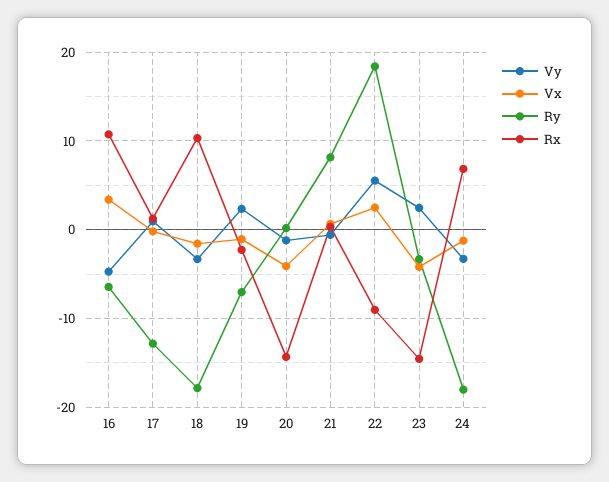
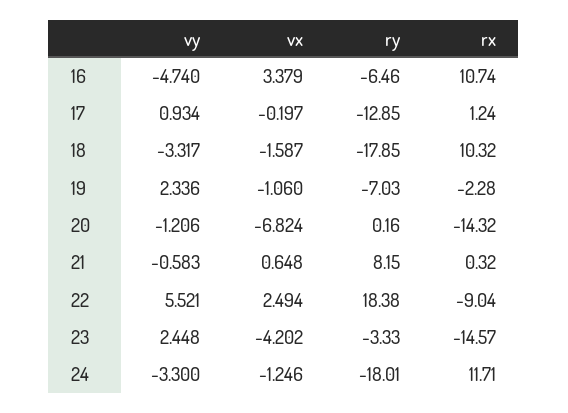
  {
    "Vy": {
      "16": -4.74,
      "17": 0.934,
      "18": -3.317,
      "19": 2.336,
      "20": -1.206,
      "21": -0.583,
      "22": 5.521,
      "23": 2.448,
      "24": -3.3
    },
    "Vx": {
      "16": 3.379,
      "17": -0.197,
      "18": -1.587,
      "19": -1.06,
-     "20": -4,
+     "20": -6.824,
      "21": 0.648,
      "22": 2.494,
      "23": -4.202,
      "24": -1.246
    },
    "Ry": {
      "16": -6.46,
      "17": -12.85,
      "18": -17.85,
      "19": -7.03,
      "20": 0.16,
      "21": 8.15,
      "22": 18.38,
      "23": -3.33,
      "24": -18.01
    },
    "Rx": {
      "16": 10.74,
      "17": 1.24,
      "18": 10.32,
      "19": -2.28,
      "20": -14.32,
      "21": 0.32,
      "22": -9.04,
      "23": -14.57,
-     "24": 7
+     "24": 11.71
    }
  }

